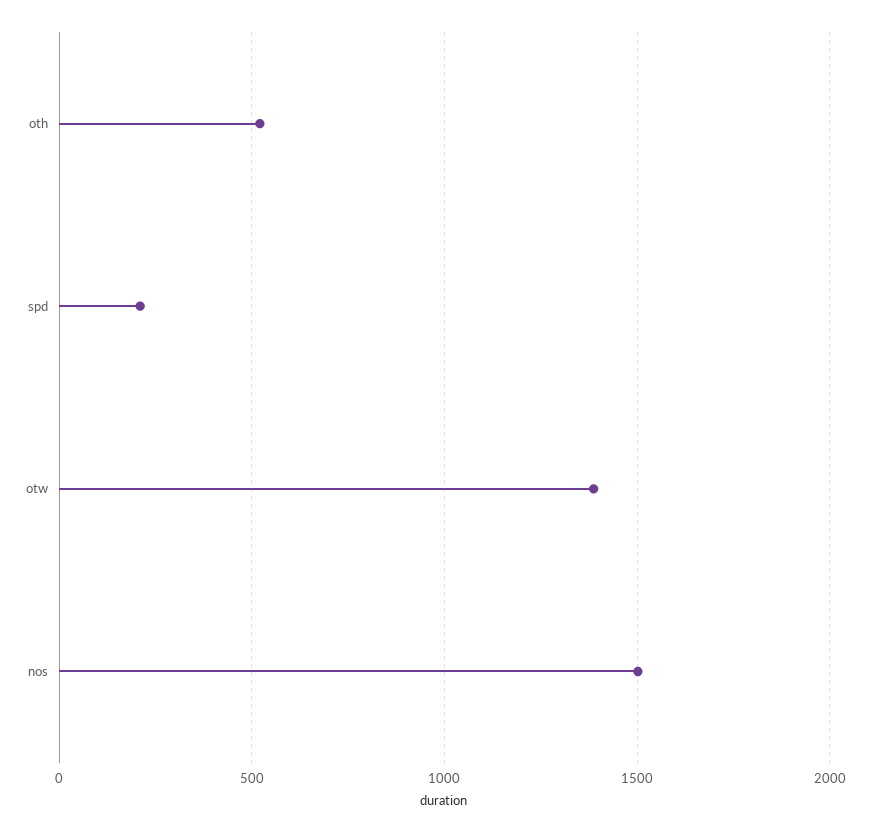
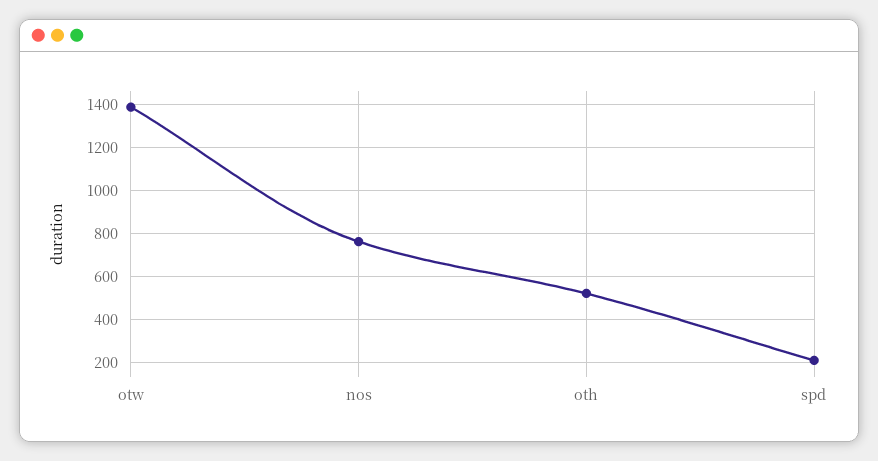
  {
    "oth": 500,
    "spd": 200,
    "otw": 1400,
-   "nos": 1500
+   "nos": 750
  }

